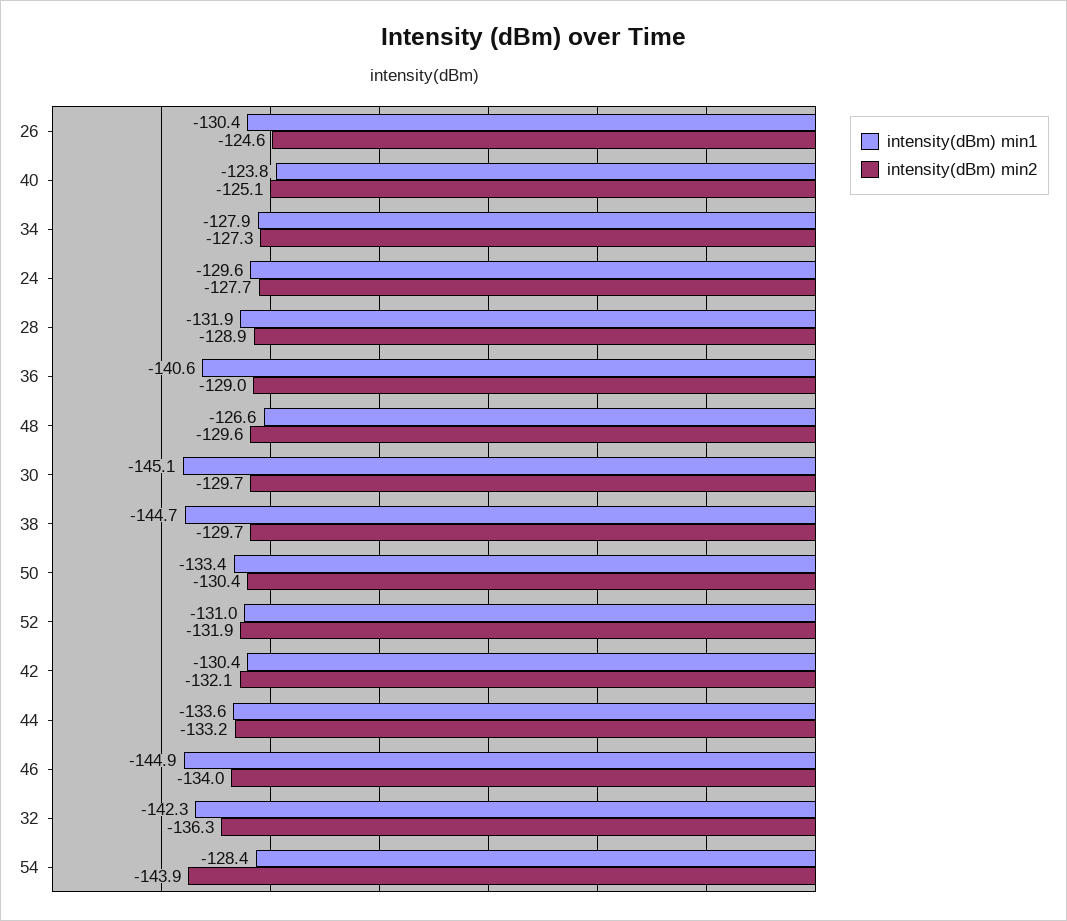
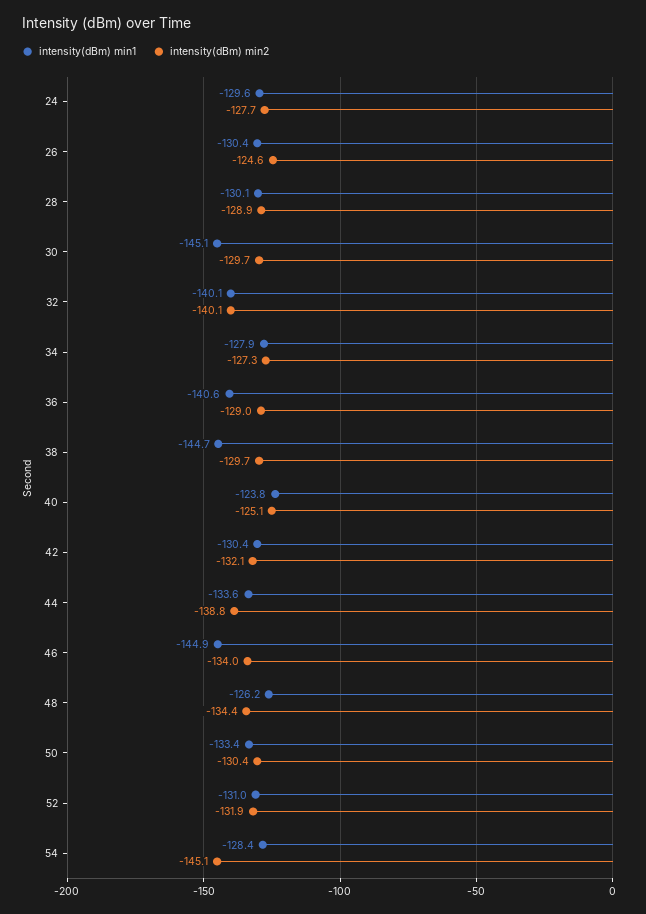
  {
    "intensity(dBm) min1": {
      "26": -130.4,
      "40": -123.8,
      "34": -127.9,
      "24": -129.6,
-     "28": -131.9,
+     "28": -130.1,
      "36": -140.6,
-     "48": -126.6,
+     "48": -126.2,
      "30": -145.1,
      "38": -144.7,
      "50": -133.4,
      "52": -131,
      "42": -130.4,
      "44": -133.6,
      "46": -144.9,
-     "32": -142.3,
+     "32": -140.1,
      "54": -128.4
    },
    "intensity(dBm) min2": {
      "26": -124.6,
      "40": -125.1,
      "34": -127.3,
      "24": -127.7,
      "28": -128.9,
      "36": -129,
-     "48": -129.6,
+     "48": -134.4,
      "30": -129.7,
      "38": -129.7,
      "50": -130.4,
      "52": -131.9,
      "42": -132.1,
-     "44": -133.2,
+     "44": -138.8,
      "46": -134,
-     "32": -136.3,
+     "32": -140.1,
-     "54": -143.9
+     "54": -145.1
    }
  }

